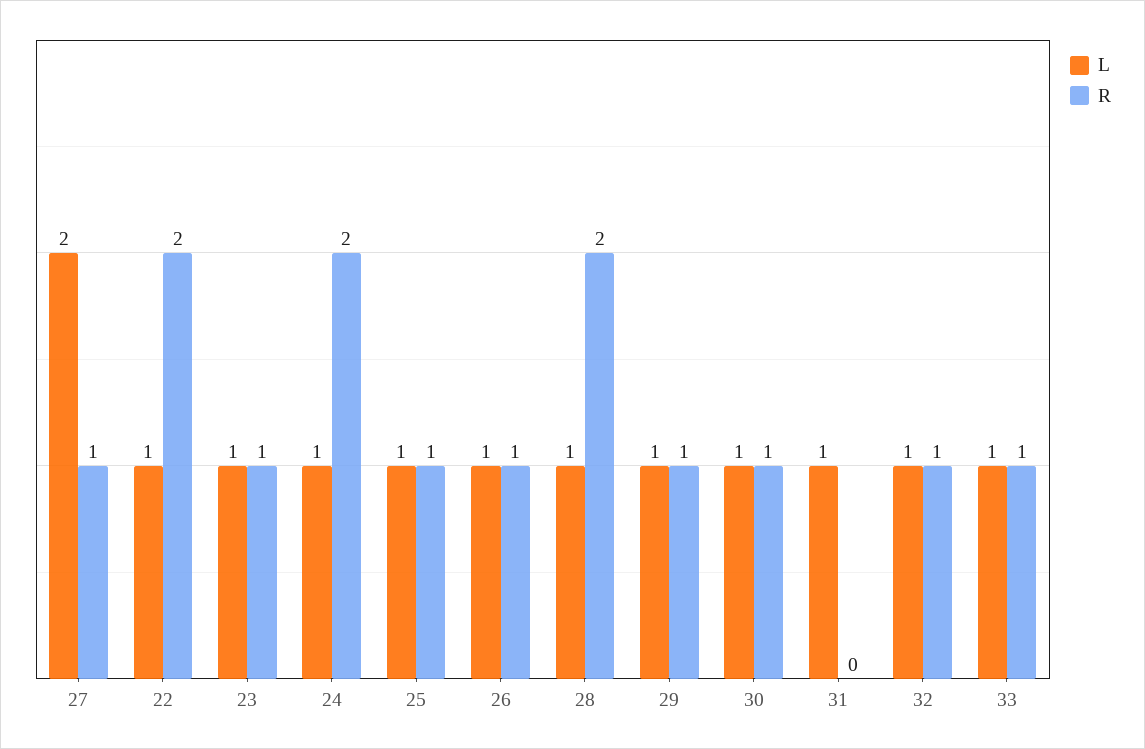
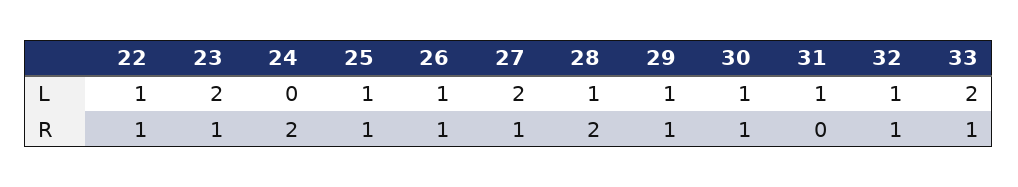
  {
    "L": {
      "27": 2,
      "22": 1,
-     "23": 1,
+     "23": 2,
-     "24": 1,
+     "24": 0,
      "25": 1,
      "26": 1,
      "28": 1,
      "29": 1,
      "30": 1,
      "31": 1,
      "32": 1,
-     "33": 1
+     "33": 2
    },
    "R": {
      "27": 1,
-     "22": 2,
+     "22": 1,
      "23": 1,
      "24": 2,
      "25": 1,
      "26": 1,
      "28": 2,
      "29": 1,
      "30": 1,
      "31": 0,
      "32": 1,
      "33": 1
    }
  }

